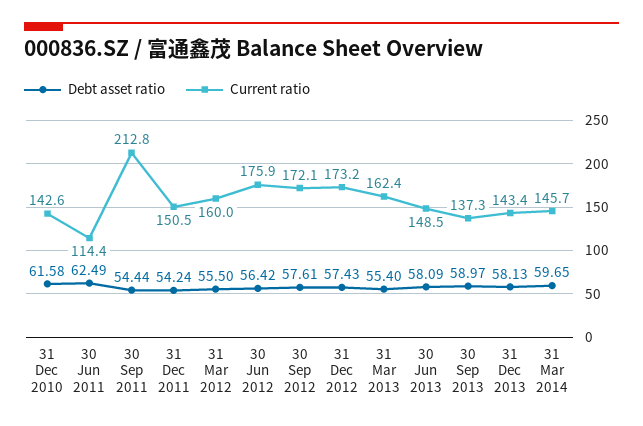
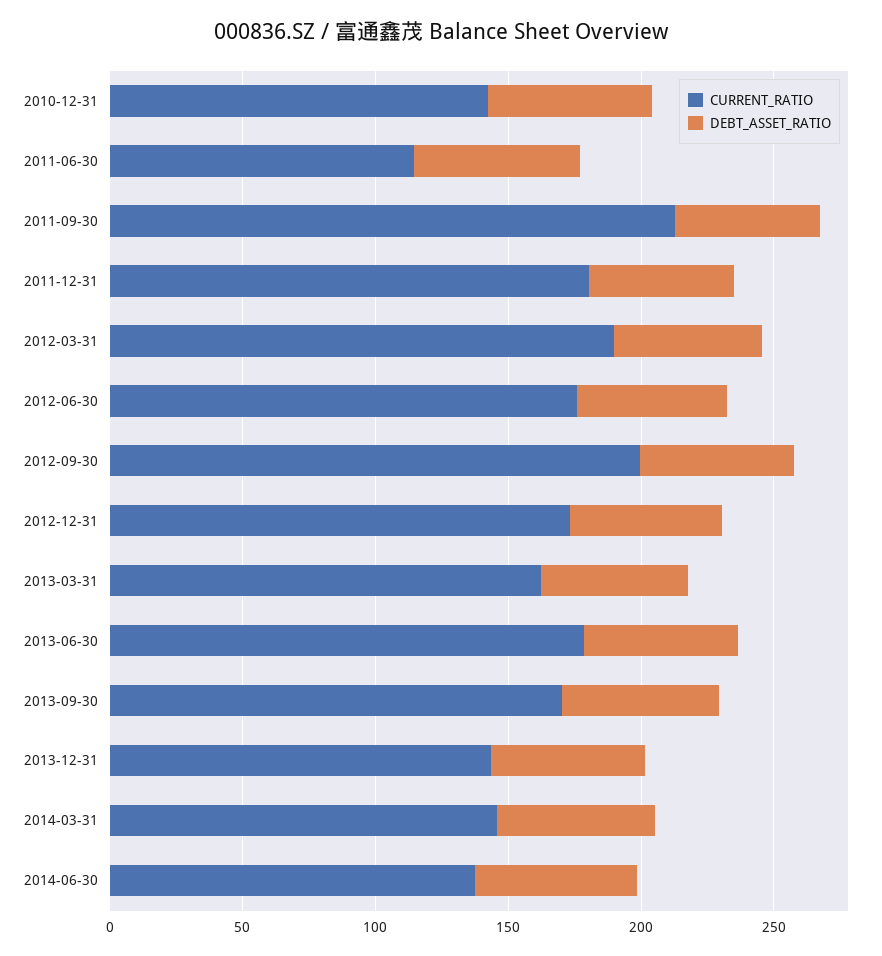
  {
    "Debt asset ratio": {
      "31 Dec 2010": 61.58,
      "30 Jun 2011": 62.49,
      "30 Sep 2011": 54.44,
      "31 Dec 2011": 54.24,
      "31 Mar 2012": 55.5,
      "30 Jun 2012": 56.42,
      "30 Sep 2012": 57.61,
      "31 Dec 2012": 57.43,
      "31 Mar 2013": 55.4,
      "30 Jun 2013": 58.09,
      "30 Sep 2013": 58.97,
      "31 Dec 2013": 58.13,
-     "31 Mar 2014": 59.65
+     "31 Mar 2014": 59.65,
+     "2014-06-30": 60
    },
    "Current ratio": {
      "31 Dec 2010": 142.6,
      "30 Jun 2011": 114.4,
      "30 Sep 2011": 212.8,
-     "31 Dec 2011": 150.5,
+     "31 Dec 2011": 180,
-     "31 Mar 2012": 160,
+     "31 Mar 2012": 190,
      "30 Jun 2012": 175.9,
-     "30 Sep 2012": 172.1,
+     "30 Sep 2012": 200,
      "31 Dec 2012": 173.2,
      "31 Mar 2013": 162.4,
-     "30 Jun 2013": 148.5,
+     "30 Jun 2013": 180,
-     "30 Sep 2013": 137.3,
+     "30 Sep 2013": 170,
      "31 Dec 2013": 143.4,
-     "31 Mar 2014": 145.7
+     "31 Mar 2014": 145.7,
+     "2014-06-30": 140
    }
  }

